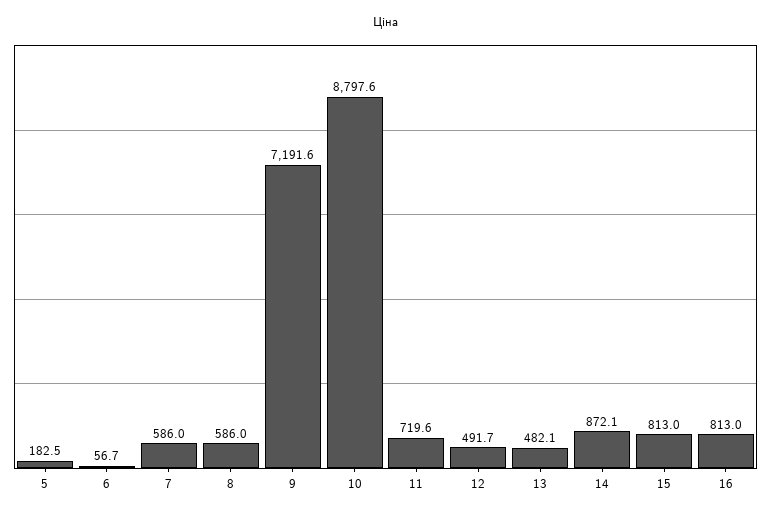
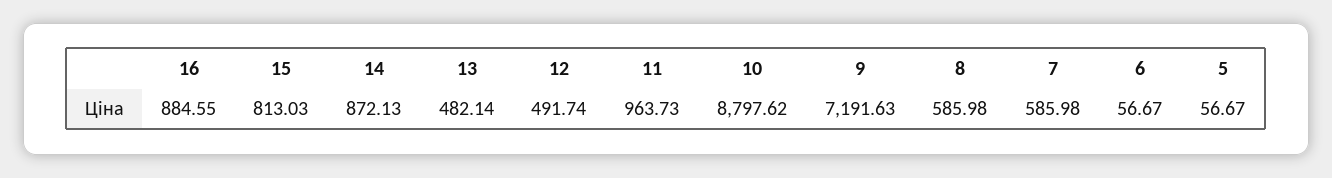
  {
-   "5": 182.5,
+   "5": 56.67,
    "6": 56.67,
    "7": 585.98,
    "8": 585.98,
    "9": 7191.63,
    "10": 8797.62,
-   "11": 719.6,
+   "11": 963.73,
    "12": 491.74,
    "13": 482.14,
    "14": 872.13,
    "15": 813.03,
-   "16": 813
+   "16": 884.55
  }

